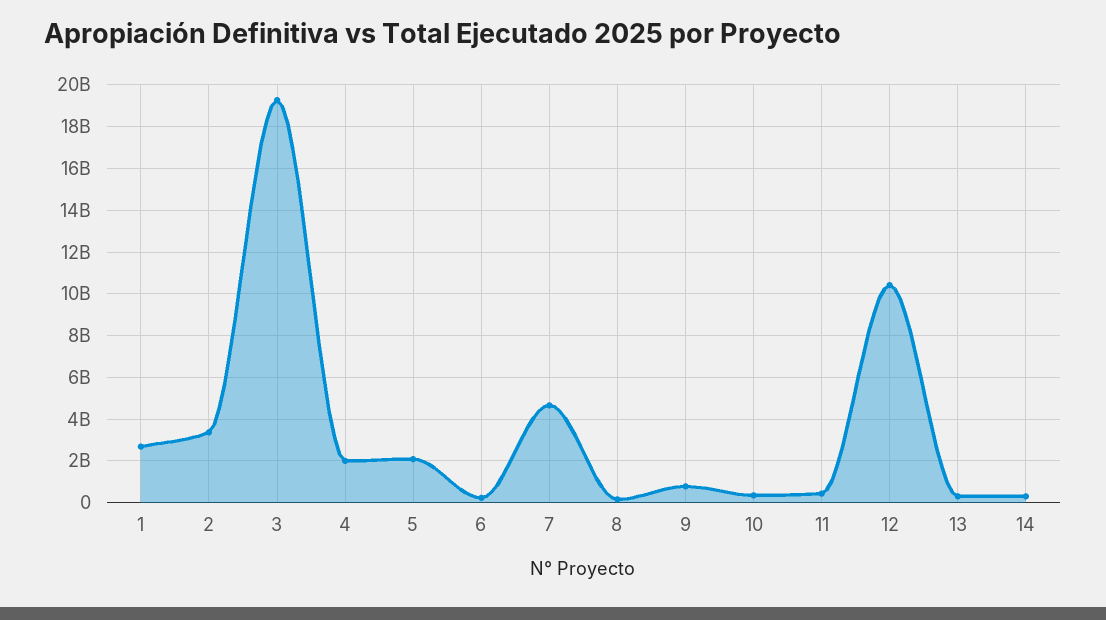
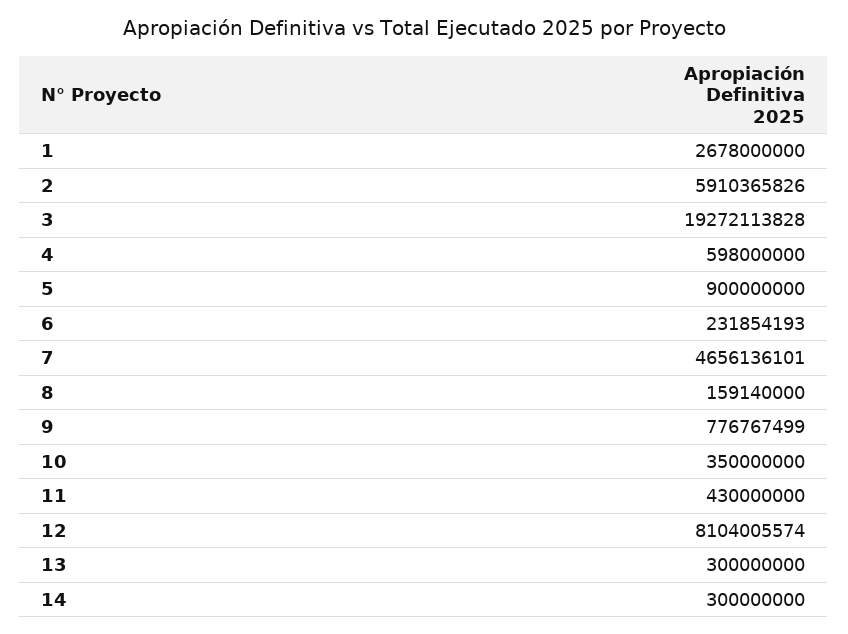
  {
    "1": 2678000000,
-   "2": 3500000000,
+   "2": 5910365826,
    "3": 19272113828,
-   "4": 2000000000,
+   "4": 598000000,
-   "5": 2000000000,
+   "5": 900000000,
    "6": 231854193,
    "7": 4656136101,
    "8": 159140000,
    "9": 776767499,
    "10": 350000000,
    "11": 430000000,
-   "12": 10500000000,
+   "12": 8104005574,
    "13": 300000000,
    "14": 300000000
  }

